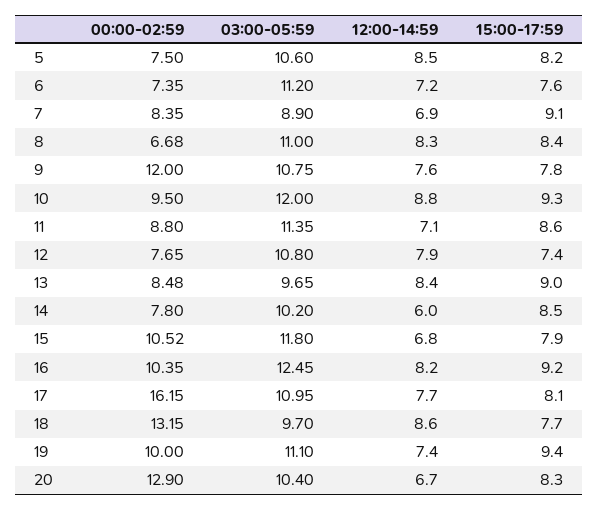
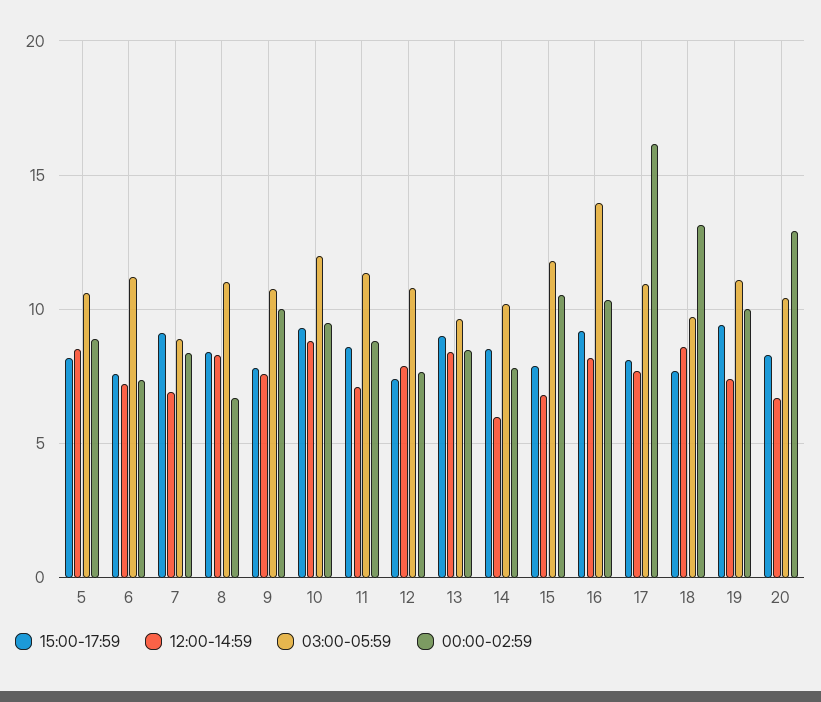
  {
    "00:00-02:59": {
-     "5": 7.5,
+     "5": 9,
      "6": 7.35,
      "7": 8.35,
      "8": 6.68,
-     "9": 12,
+     "9": 10,
      "10": 9.5,
      "11": 8.8,
      "12": 7.65,
      "13": 8.48,
      "14": 7.8,
      "15": 10.52,
      "16": 10.35,
      "17": 16.15,
      "18": 13.15,
      "19": 10,
      "20": 12.9
    },
    "03:00-05:59": {
      "5": 10.6,
      "6": 11.2,
      "7": 8.9,
      "8": 11,
      "9": 10.75,
      "10": 12,
      "11": 11.35,
      "12": 10.8,
      "13": 9.65,
      "14": 10.2,
      "15": 11.8,
-     "16": 12.45,
+     "16": 14,
      "17": 10.95,
      "18": 9.7,
      "19": 11.1,
      "20": 10.4
    },
    "12:00-14:59": {
      "5": 8.5,
      "6": 7.2,
      "7": 6.9,
      "8": 8.3,
      "9": 7.6,
      "10": 8.8,
      "11": 7.1,
      "12": 7.9,
      "13": 8.4,
      "14": 6,
      "15": 6.8,
      "16": 8.2,
      "17": 7.7,
      "18": 8.6,
      "19": 7.4,
      "20": 6.7
    },
    "15:00-17:59": {
      "5": 8.2,
      "6": 7.6,
      "7": 9.1,
      "8": 8.4,
      "9": 7.8,
      "10": 9.3,
      "11": 8.6,
      "12": 7.4,
      "13": 9,
      "14": 8.5,
      "15": 7.9,
      "16": 9.2,
      "17": 8.1,
      "18": 7.7,
      "19": 9.4,
      "20": 8.3
    }
  }

